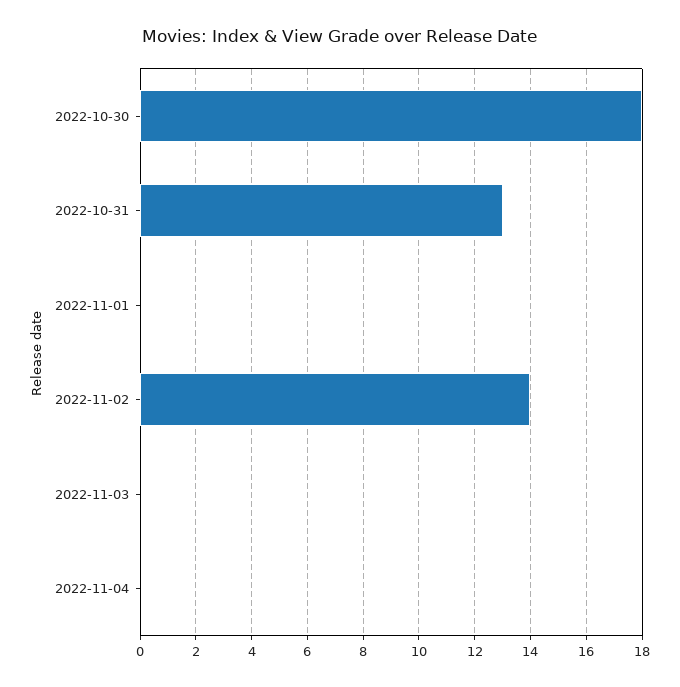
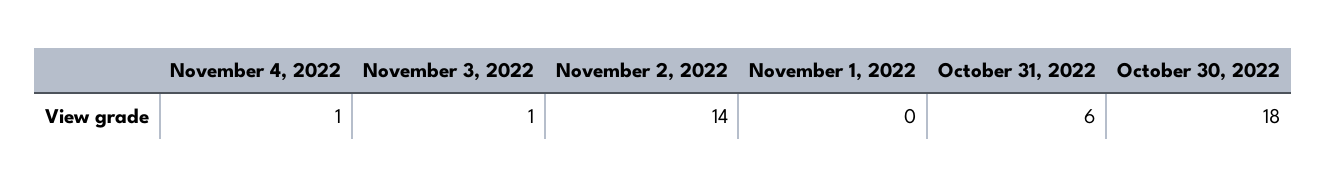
  {
    "2022-10-30": 18,
-   "2022-10-31": 13,
+   "2022-10-31": 6,
    "2022-11-01": 0,
    "2022-11-02": 14,
-   "2022-11-03": 0,
+   "2022-11-03": 1,
-   "2022-11-04": 0
+   "2022-11-04": 1
  }

